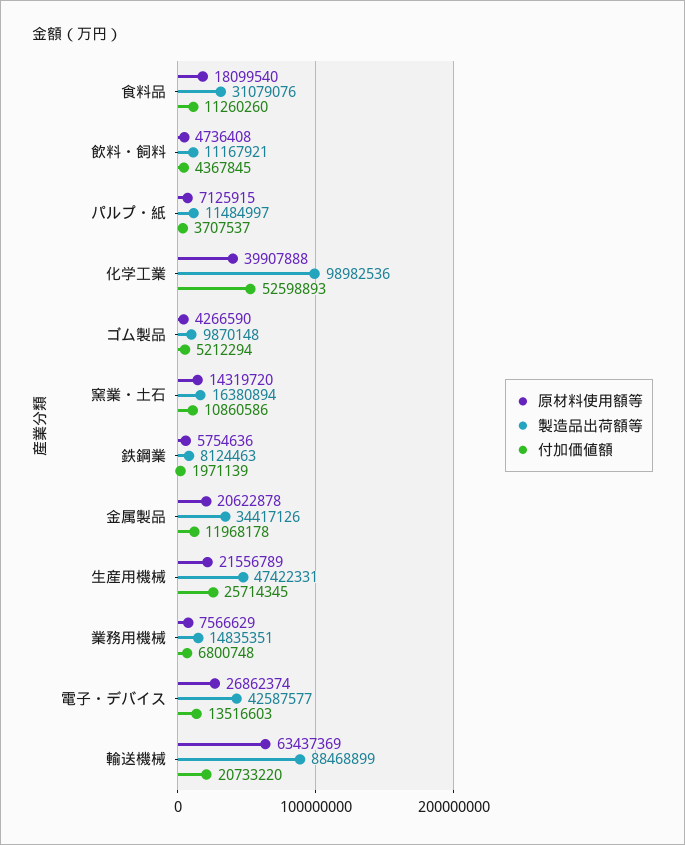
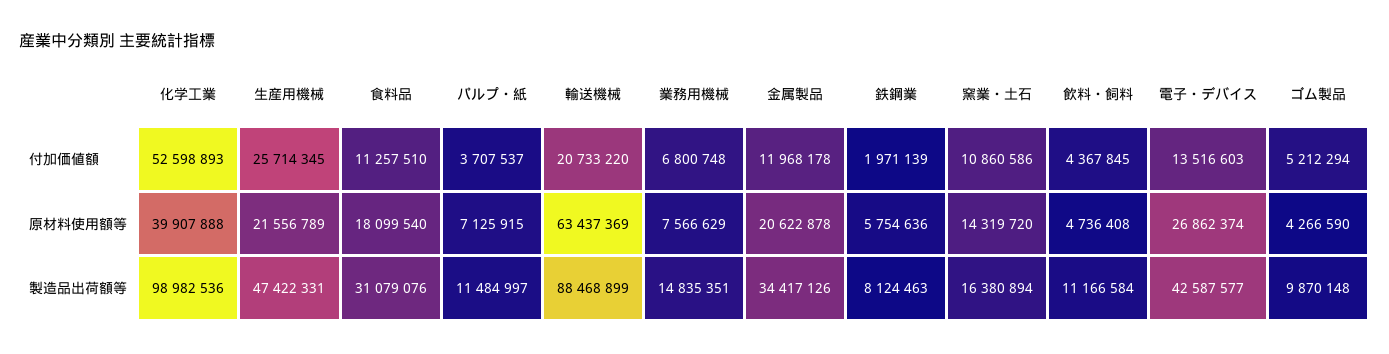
  {
    "原材料使用額等": {
      "食料品": 18099540,
      "飲料・飼料": 4736408,
      "パルプ・紙": 7125915,
      "化学工業": 39907888,
      "ゴム製品": 4266590,
      "窯業・土石": 14319720,
      "鉄鋼業": 5754636,
      "金属製品": 20622878,
      "生産用機械": 21556789,
      "業務用機械": 7566629,
      "電子・デバイス": 26862374,
      "輸送機械": 63437369
    },
    "製造品出荷額等": {
      "食料品": 31079076,
-     "飲料・飼料": 11167921,
+     "飲料・飼料": 11166584,
      "パルプ・紙": 11484997,
      "化学工業": 98982536,
      "ゴム製品": 9870148,
      "窯業・土石": 16380894,
      "鉄鋼業": 8124463,
      "金属製品": 34417126,
      "生産用機械": 47422331,
      "業務用機械": 14835351,
      "電子・デバイス": 42587577,
      "輸送機械": 88468899
    },
    "付加価値額": {
-     "食料品": 11260260,
+     "食料品": 11257510,
      "飲料・飼料": 4367845,
      "パルプ・紙": 3707537,
      "化学工業": 52598893,
      "ゴム製品": 5212294,
      "窯業・土石": 10860586,
      "鉄鋼業": 1971139,
      "金属製品": 11968178,
      "生産用機械": 25714345,
      "業務用機械": 6800748,
      "電子・デバイス": 13516603,
      "輸送機械": 20733220
    }
  }

